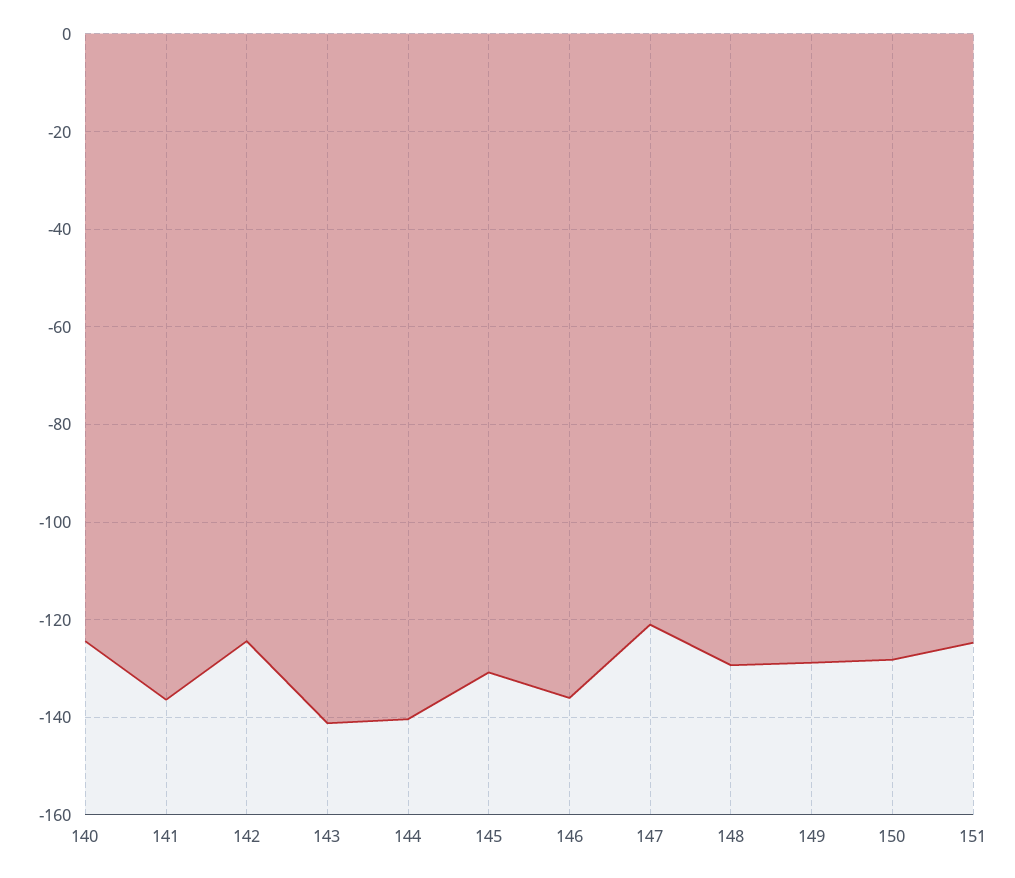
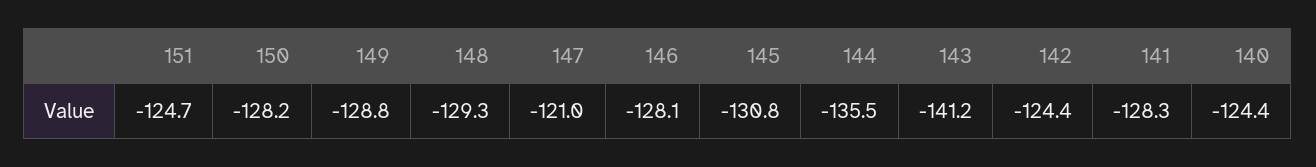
  {
    "140": -124.4,
-   "141": -136,
+   "141": -128.3,
    "142": -124.4,
    "143": -141.2,
-   "144": -140,
+   "144": -135.5,
    "145": -130.8,
-   "146": -136,
+   "146": -128.1,
    "147": -121,
    "148": -129.3,
    "149": -128.8,
    "150": -128.2,
    "151": -124.7
  }

